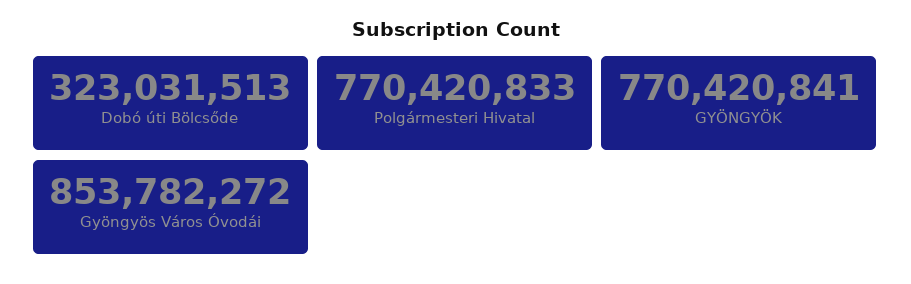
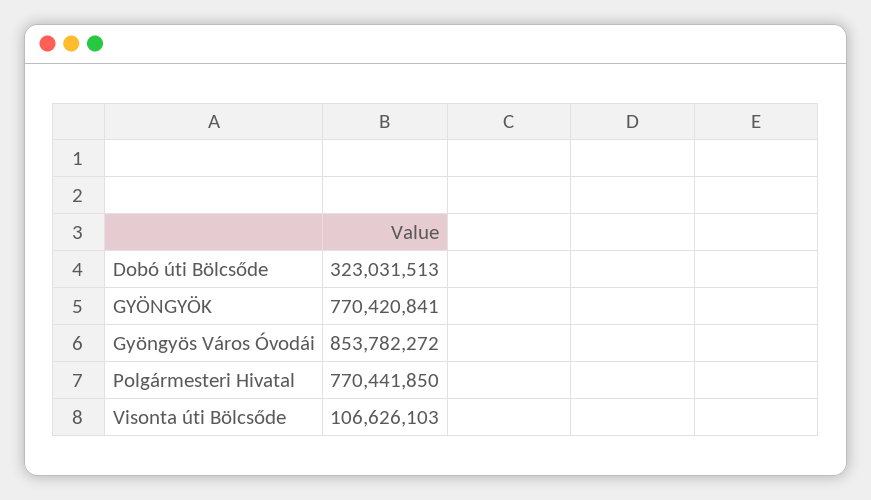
  {
    "Dobó úti Bölcsőde": 323031513,
-   "Polgármesteri Hivatal": 770420833,
+   "Polgármesteri Hivatal": 770441850,
    "GYÖNGYÖK": 770420841,
-   "Gyöngyös Város Óvodái": 853782272
+   "Gyöngyös Város Óvodái": 853782272,
+   "Visonta úti Bölcsőde": 106626103
  }

